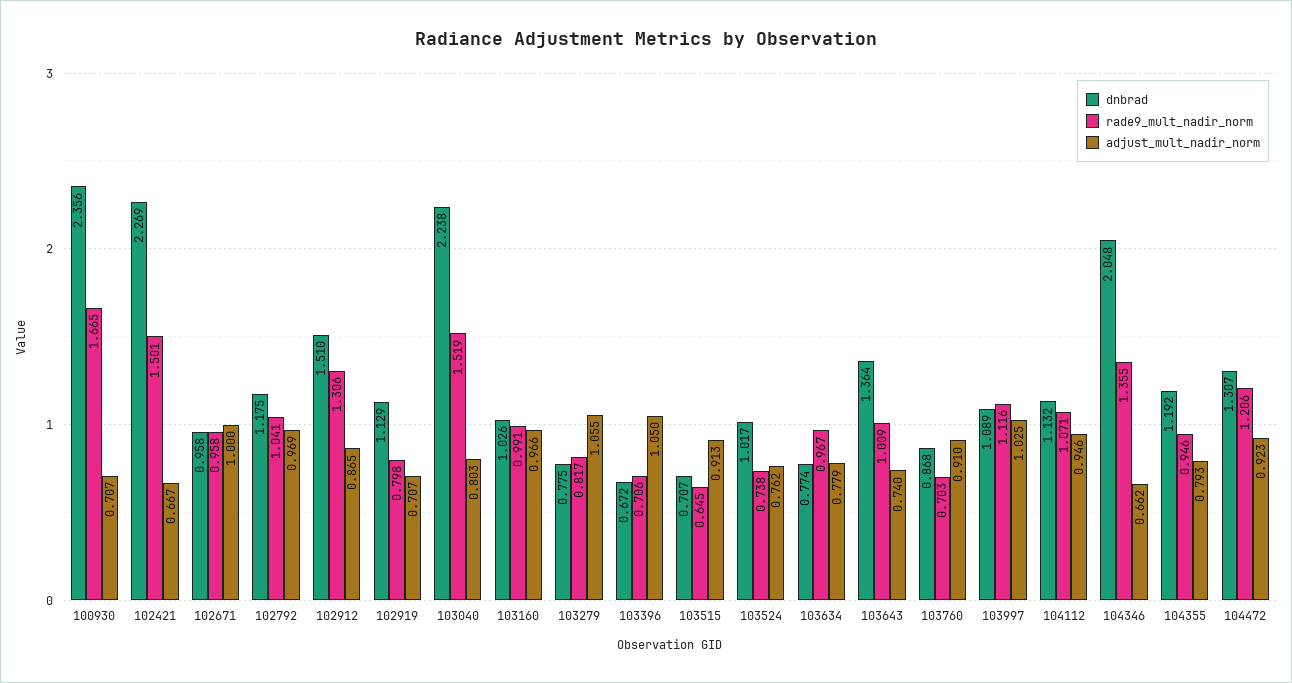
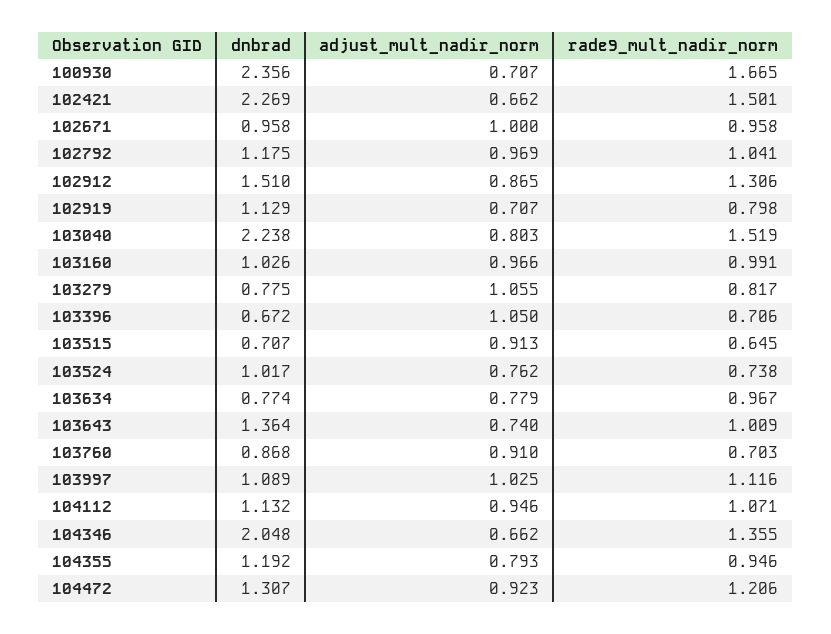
  {
    "dnbrad": {
      "100930": 2.356,
      "102421": 2.269,
      "102671": 0.958,
      "102792": 1.175,
      "102912": 1.51,
      "102919": 1.129,
      "103040": 2.238,
      "103160": 1.026,
      "103279": 0.775,
      "103396": 0.672,
      "103515": 0.707,
      "103524": 1.017,
      "103634": 0.774,
      "103643": 1.364,
      "103760": 0.868,
      "103997": 1.089,
      "104112": 1.132,
      "104346": 2.048,
      "104355": 1.192,
      "104472": 1.307
    },
    "rade9_mult_nadir_norm": {
      "100930": 1.665,
      "102421": 1.501,
      "102671": 0.958,
      "102792": 1.041,
      "102912": 1.306,
      "102919": 0.798,
      "103040": 1.519,
      "103160": 0.991,
      "103279": 0.817,
      "103396": 0.706,
      "103515": 0.645,
      "103524": 0.738,
      "103634": 0.967,
      "103643": 1.009,
      "103760": 0.703,
      "103997": 1.116,
      "104112": 1.071,
      "104346": 1.355,
      "104355": 0.946,
      "104472": 1.206
    },
    "adjust_mult_nadir_norm": {
      "100930": 0.707,
-     "102421": 0.667,
+     "102421": 0.662,
      "102671": 1,
      "102792": 0.969,
      "102912": 0.865,
      "102919": 0.707,
      "103040": 0.803,
      "103160": 0.966,
      "103279": 1.055,
      "103396": 1.05,
      "103515": 0.913,
      "103524": 0.762,
      "103634": 0.779,
      "103643": 0.74,
      "103760": 0.91,
      "103997": 1.025,
      "104112": 0.946,
      "104346": 0.662,
      "104355": 0.793,
      "104472": 0.923
    }
  }

